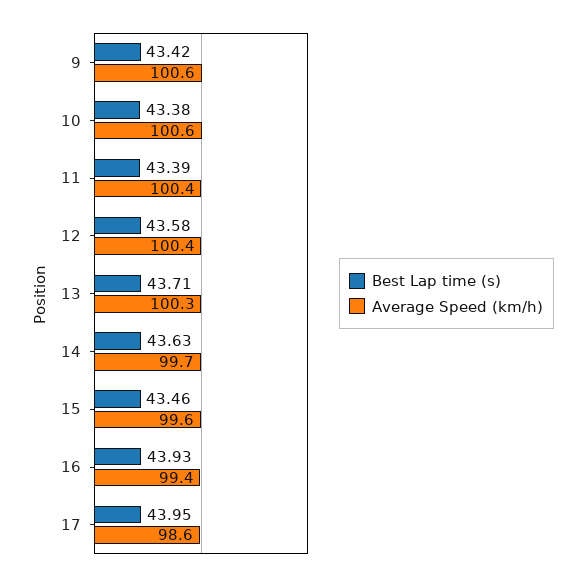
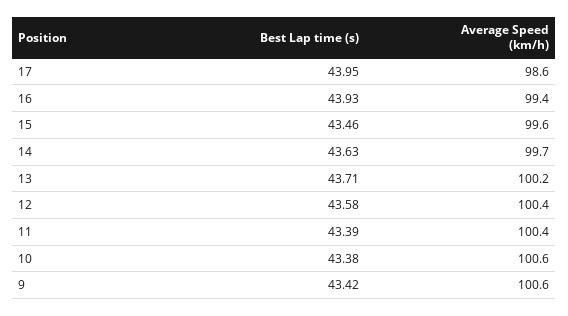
  {
    "Best Lap time (s)": {
      "9": 43.42,
      "10": 43.38,
      "11": 43.39,
      "12": 43.58,
      "13": 43.71,
      "14": 43.63,
      "15": 43.46,
      "16": 43.93,
      "17": 43.95
    },
    "Average Speed (km/h)": {
      "9": 100.6,
      "10": 100.6,
      "11": 100.4,
      "12": 100.4,
-     "13": 100.3,
+     "13": 100.2,
      "14": 99.7,
      "15": 99.6,
      "16": 99.4,
      "17": 98.6
    }
  }

